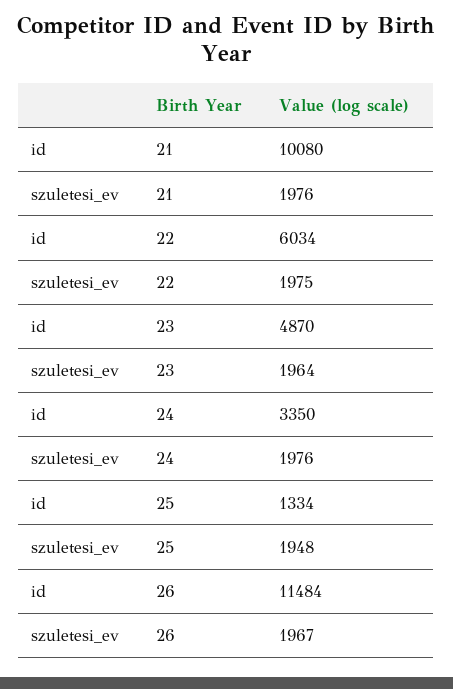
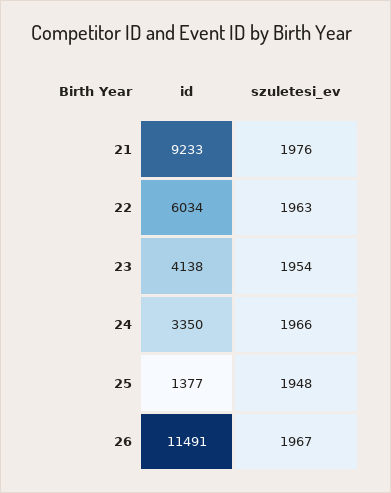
  {
    "id": {
-     "21": 10080,
+     "21": 9233,
      "22": 6034,
-     "23": 4870,
+     "23": 4138,
      "24": 3350,
-     "25": 1334,
+     "25": 1377,
-     "26": 11484
+     "26": 11491
    },
    "szuletesi_ev": {
      "21": 1976,
-     "22": 1975,
+     "22": 1963,
-     "23": 1964,
+     "23": 1954,
-     "24": 1976,
+     "24": 1966,
      "25": 1948,
      "26": 1967
    }
  }

